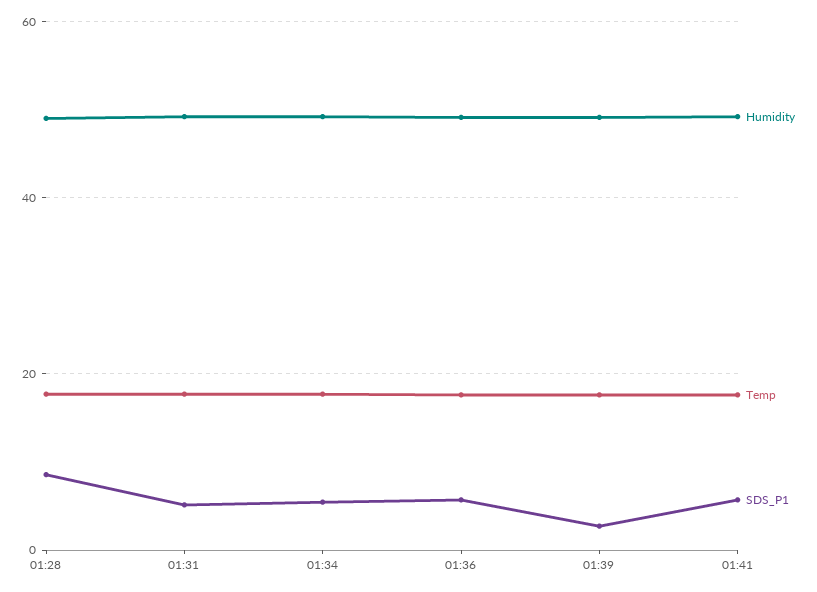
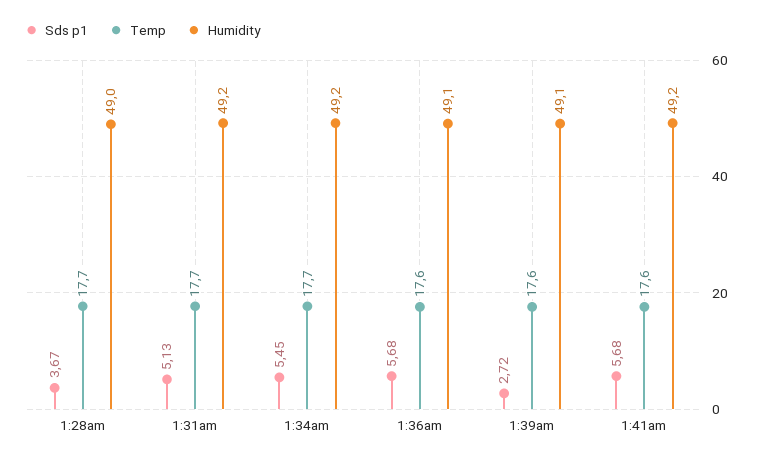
  {
    "Humidity": {
      "01:28": 49,
      "01:31": 49.2,
      "01:34": 49.2,
      "01:36": 49.1,
      "01:39": 49.1,
      "01:41": 49.2
    },
    "Temp": {
      "01:28": 17.7,
      "01:31": 17.7,
      "01:34": 17.7,
      "01:36": 17.6,
      "01:39": 17.6,
      "01:41": 17.6
    },
    "SDS_P1": {
-     "01:28": 8,
+     "01:28": 3.67,
      "01:31": 5.13,
      "01:34": 5.45,
      "01:36": 5.68,
      "01:39": 2.72,
      "01:41": 5.68
    }
  }

